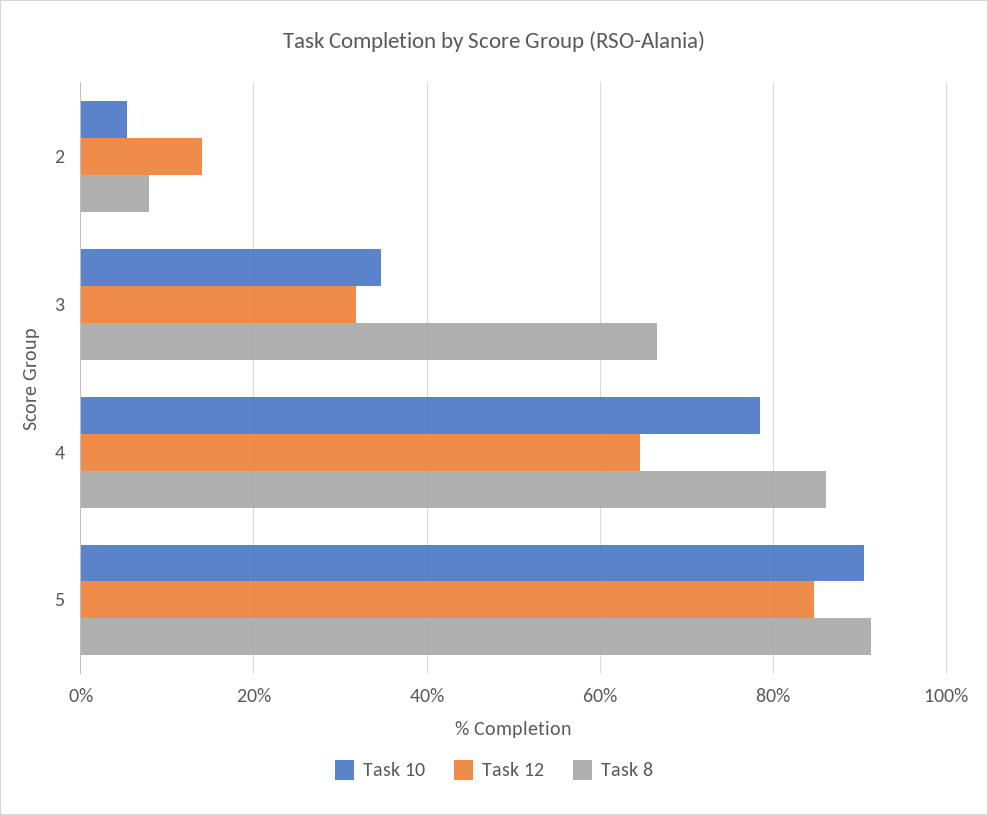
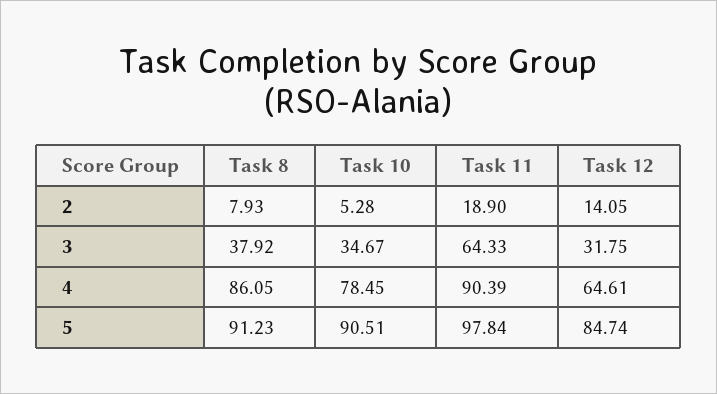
  {
    "Task 10": {
      "2": 5.28,
      "3": 34.67,
      "4": 78.45,
      "5": 90.51
    },
    "Task 12": {
      "2": 14.05,
      "3": 31.75,
      "4": 64.61,
      "5": 84.74
    },
    "Task 8": {
      "2": 7.93,
-     "3": 66,
+     "3": 37.92,
      "4": 86.05,
      "5": 91.23
-   }
+   },
+   "Task 11": {
+     "2": 18.9,
+     "3": 64.33,
+     "4": 90.39,
+     "5": 97.84
+   }
  }

